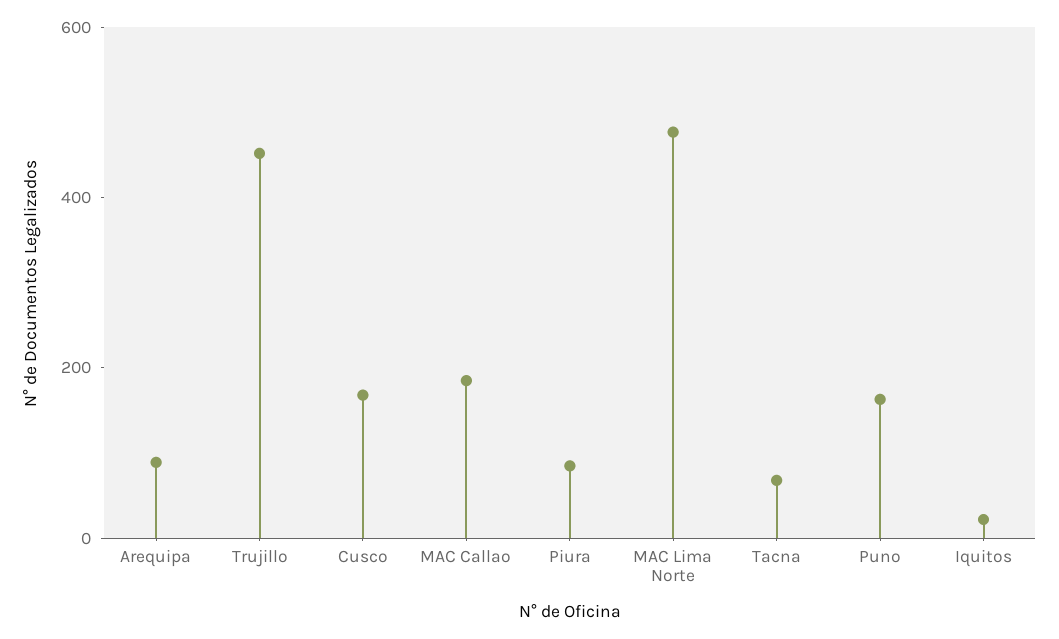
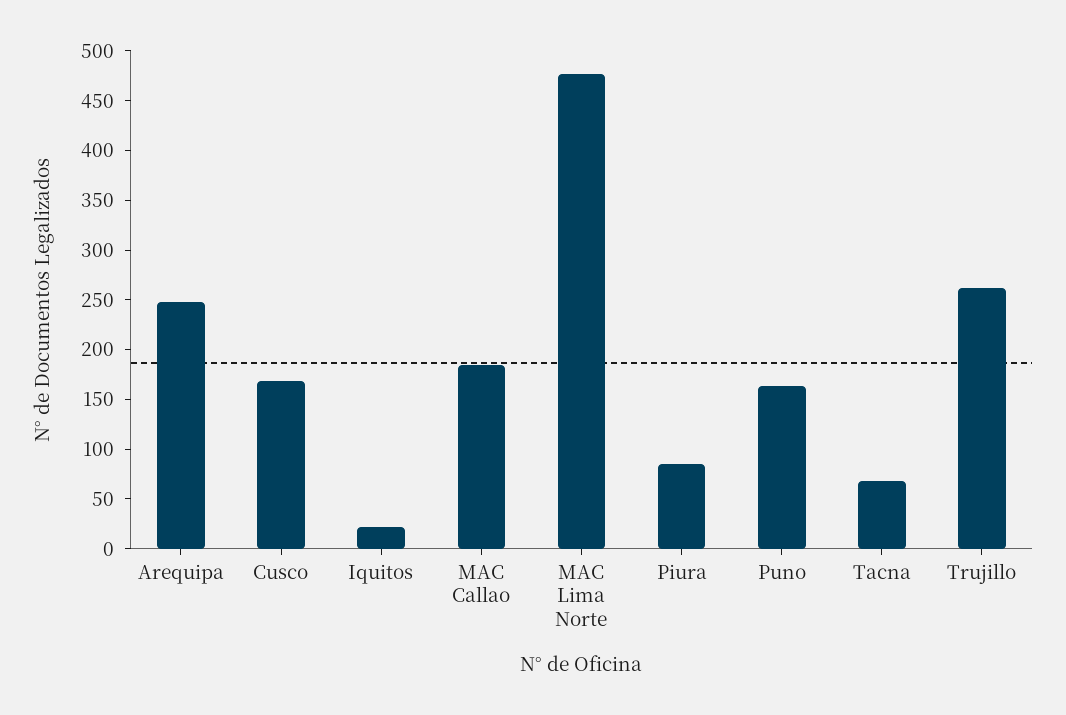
  {
-   "Arequipa": 100,
+   "Arequipa": 250,
-   "Trujillo": 450,
+   "Trujillo": 260,
    "Cusco": 170,
    "MAC Callao": 190,
    "Piura": 90,
    "MAC Lima Norte": 480,
    "Tacna": 70,
    "Puno": 160,
    "Iquitos": 20
  }

